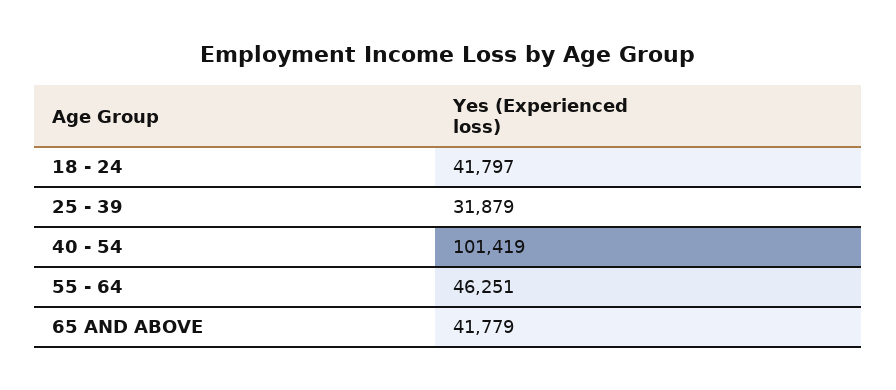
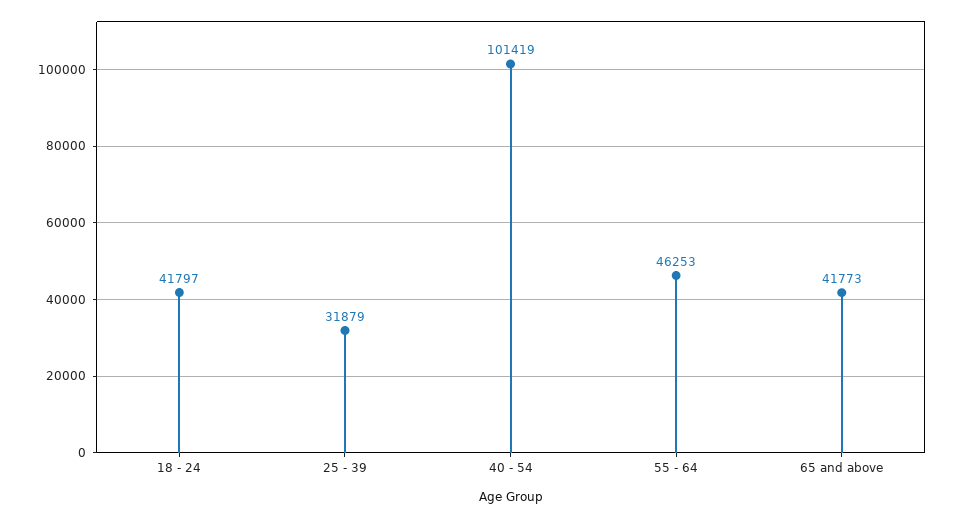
  {
    "18 - 24": 41797,
    "25 - 39": 31879,
    "40 - 54": 101419,
-   "55 - 64": 46251,
+   "55 - 64": 46253,
-   "65 AND ABOVE": 41779
+   "65 AND ABOVE": 41773
  }

